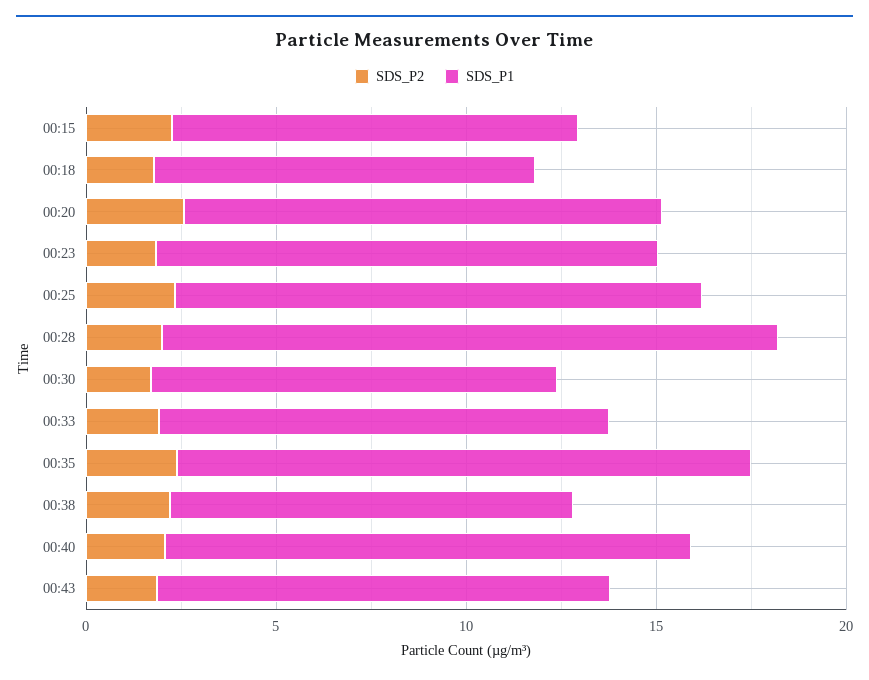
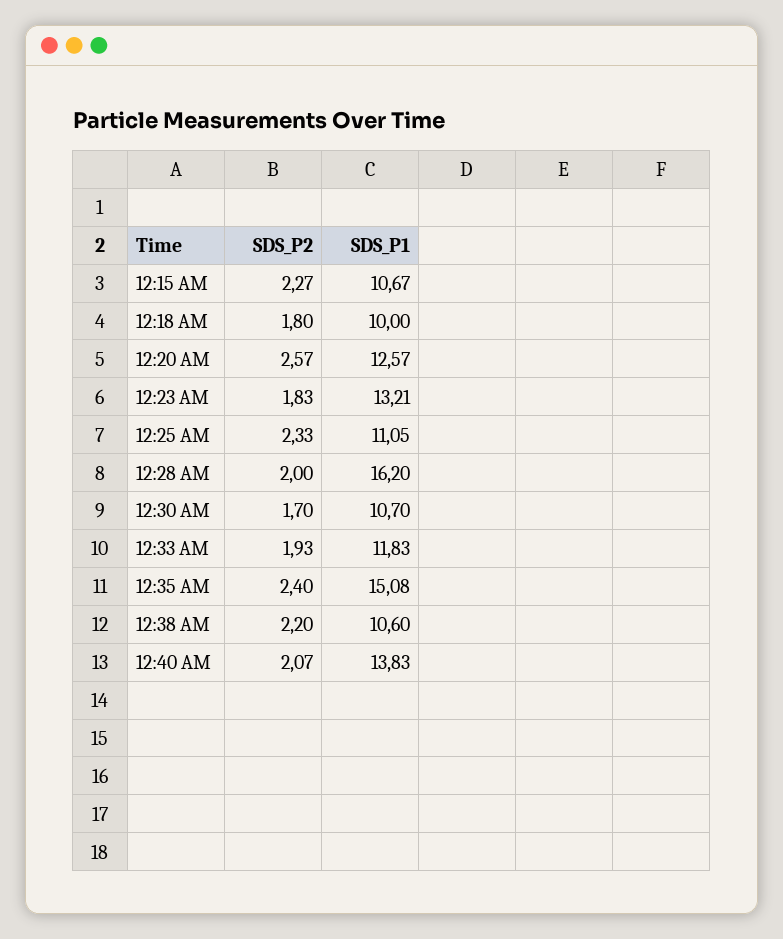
  {
    "SDS_P2": {
      "00:15": 2.27,
      "00:18": 1.8,
      "00:20": 2.57,
      "00:23": 1.83,
      "00:25": 2.33,
      "00:28": 2,
      "00:30": 1.7,
      "00:33": 1.93,
      "00:35": 2.4,
      "00:38": 2.2,
-     "00:40": 2.07,
+     "00:40": 2.07
-     "00:43": 2
    },
    "SDS_P1": {
      "00:15": 10.67,
      "00:18": 10,
      "00:20": 12.57,
      "00:23": 13.21,
-     "00:25": 14,
+     "00:25": 11.05,
      "00:28": 16.2,
      "00:30": 10.7,
      "00:33": 11.83,
      "00:35": 15.08,
      "00:38": 10.6,
-     "00:40": 13.83,
+     "00:40": 13.83
-     "00:43": 12
    }
  }

